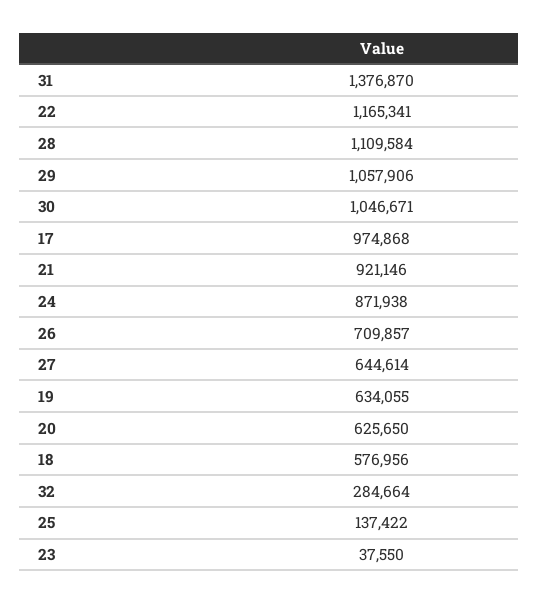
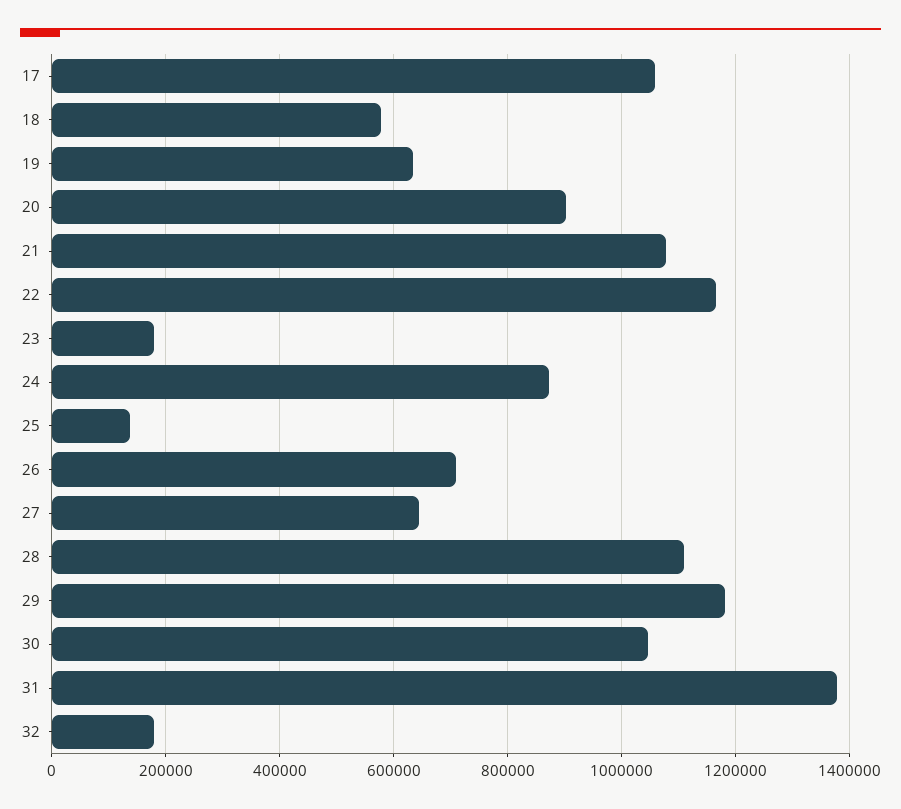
  {
    "31": 1376870,
    "22": 1165341,
    "28": 1109584,
-   "29": 1057906,
+   "29": 1180000,
    "30": 1046671,
-   "17": 974868,
+   "17": 1060000,
-   "21": 921146,
+   "21": 1080000,
    "24": 871938,
    "26": 709857,
    "27": 644614,
    "19": 634055,
-   "20": 625650,
+   "20": 900000,
    "18": 576956,
-   "32": 284664,
+   "32": 180000,
    "25": 137422,
-   "23": 37550
+   "23": 180000
  }

